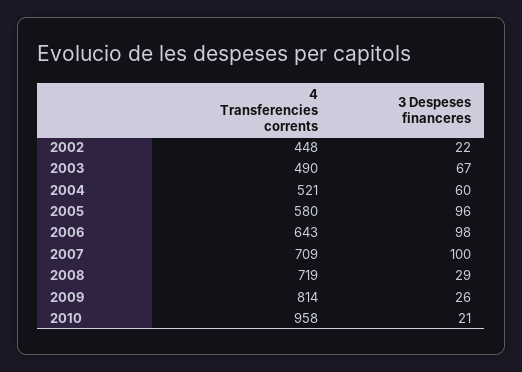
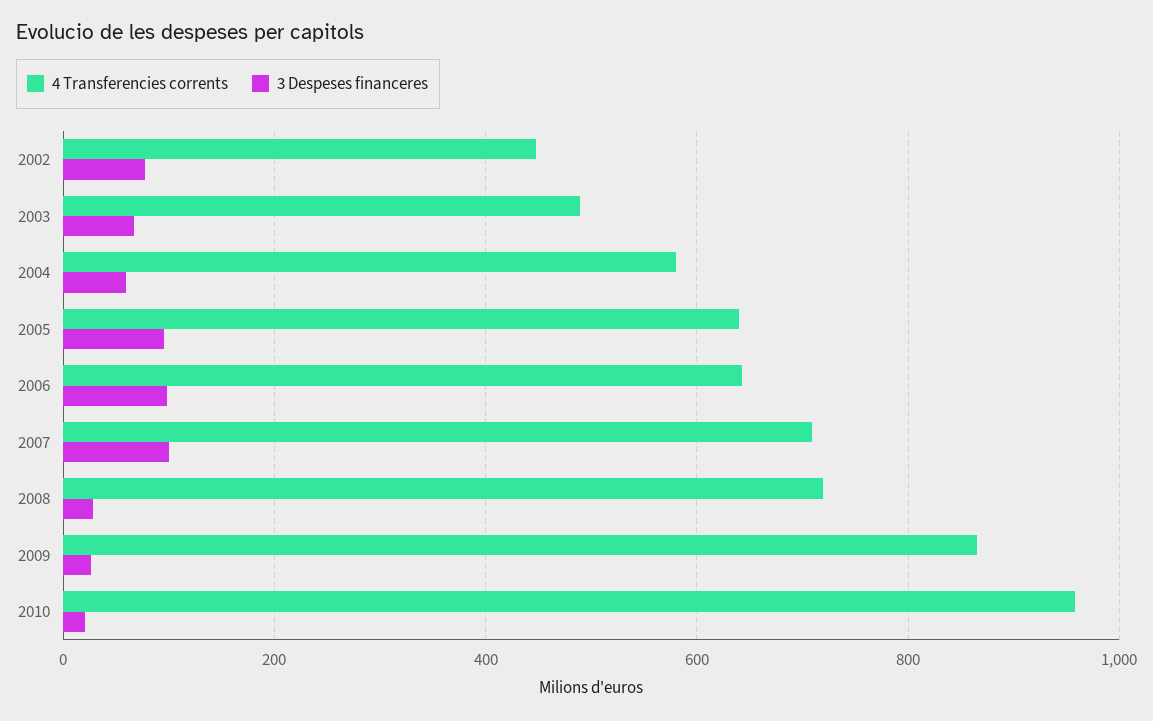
  {
    "4 Transferencies corrents": {
      "2002": 448,
      "2003": 490,
-     "2004": 521,
+     "2004": 580,
-     "2005": 580,
+     "2005": 640,
      "2006": 643,
      "2007": 709,
      "2008": 719,
-     "2009": 814,
+     "2009": 860,
      "2010": 958
    },
    "3 Despeses financeres": {
-     "2002": 22,
+     "2002": 80,
      "2003": 67,
      "2004": 60,
      "2005": 96,
      "2006": 98,
      "2007": 100,
      "2008": 29,
      "2009": 26,
      "2010": 21
    }
  }

